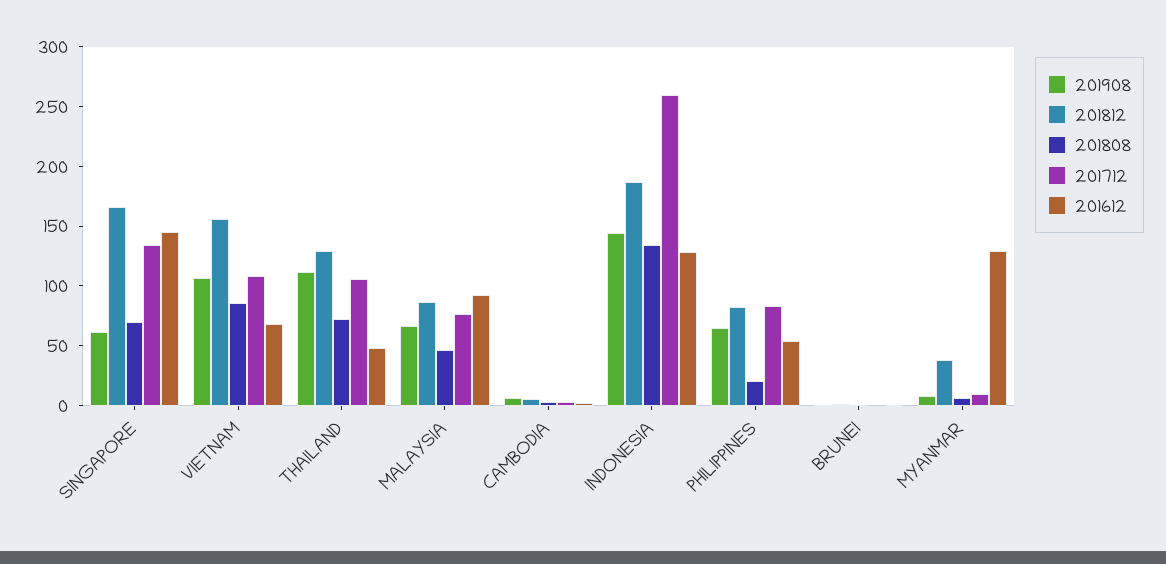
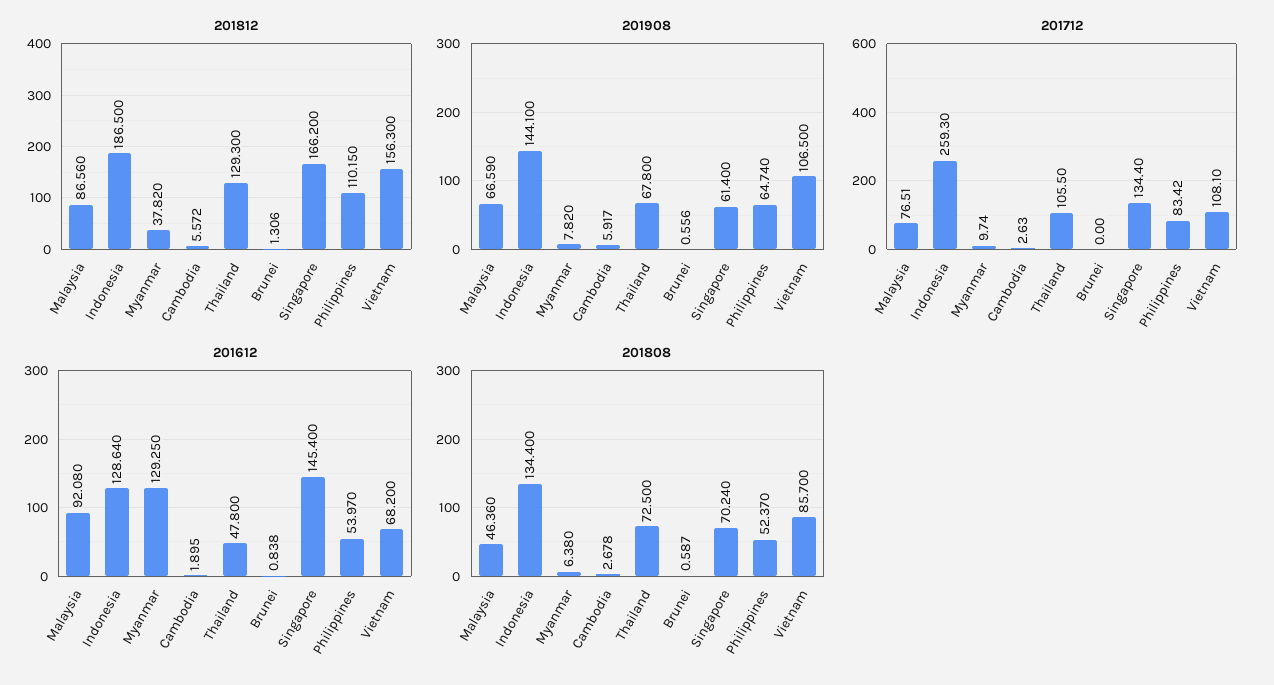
  {
    "201908": {
      "SINGAPORE": 61.4,
      "VIETNAM": 106.5,
-     "THAILAND": 110,
+     "THAILAND": 67.8,
      "MALAYSIA": 66.59,
      "CAMBODIA": 5.917,
      "INDONESIA": 144.1,
      "PHILIPPINES": 64.74,
      "BRUNEI": 0.556,
      "MYANMAR": 7.82
    },
    "201812": {
      "SINGAPORE": 166.2,
      "VIETNAM": 156.3,
      "THAILAND": 129.3,
      "MALAYSIA": 86.56,
      "CAMBODIA": 5.572,
      "INDONESIA": 186.5,
-     "PHILIPPINES": 80,
+     "PHILIPPINES": 110.15,
      "BRUNEI": 1.306,
      "MYANMAR": 37.82
    },
    "201808": {
      "SINGAPORE": 70.24,
      "VIETNAM": 85.7,
      "THAILAND": 72.5,
      "MALAYSIA": 46.36,
      "CAMBODIA": 2.678,
      "INDONESIA": 134.4,
-     "PHILIPPINES": 20,
+     "PHILIPPINES": 52.37,
      "BRUNEI": 0.587,
      "MYANMAR": 6.38
    },
    "201712": {
      "SINGAPORE": 134.4,
      "VIETNAM": 108.1,
      "THAILAND": 105.5,
      "MALAYSIA": 76.51,
      "CAMBODIA": 2.63,
      "INDONESIA": 259.3,
      "PHILIPPINES": 83.42,
      "BRUNEI": 0,
      "MYANMAR": 9.74
    },
    "201612": {
      "SINGAPORE": 145.4,
      "VIETNAM": 68.2,
      "THAILAND": 47.8,
      "MALAYSIA": 92.08,
      "CAMBODIA": 1.895,
      "INDONESIA": 128.64,
      "PHILIPPINES": 53.97,
      "BRUNEI": 0.838,
      "MYANMAR": 129.25
    }
  }

